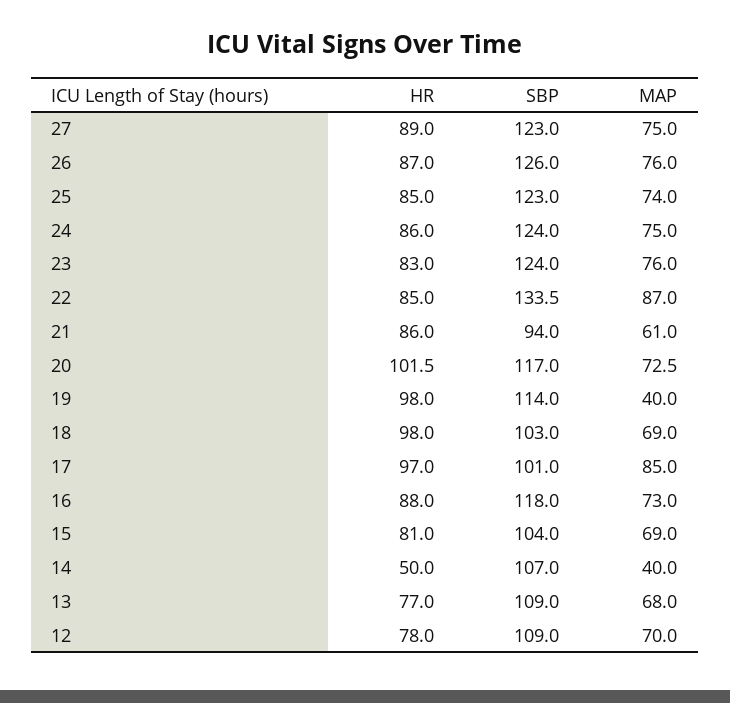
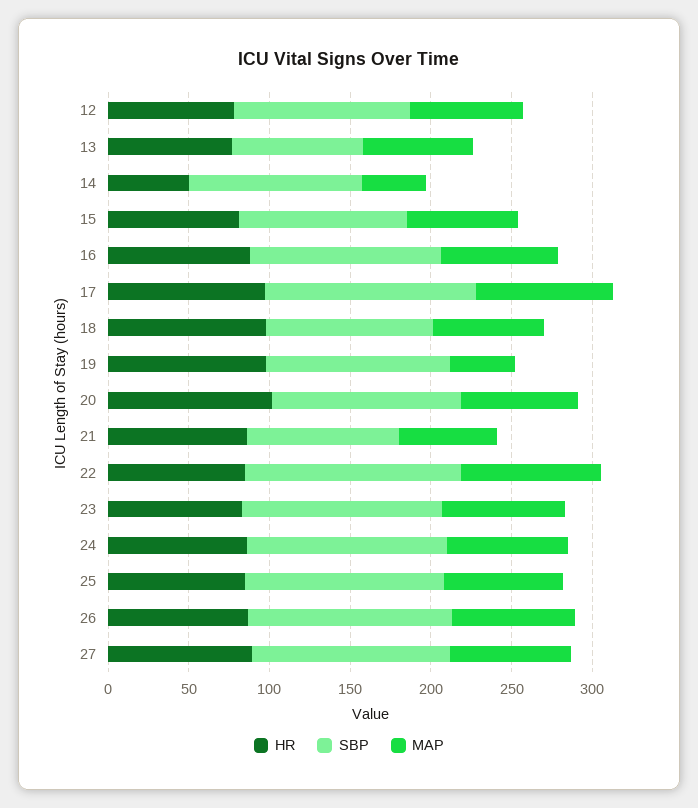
  {
    "HR": {
      "27": 89,
      "26": 87,
      "25": 85,
      "24": 86,
      "23": 83,
      "22": 85,
      "21": 86,
      "20": 101.5,
      "19": 98,
      "18": 98,
      "17": 97,
      "16": 88,
      "15": 81,
      "14": 50,
      "13": 77,
      "12": 78
    },
    "SBP": {
      "27": 123,
      "26": 126,
      "25": 123,
      "24": 124,
      "23": 124,
      "22": 133.5,
      "21": 94,
      "20": 117,
      "19": 114,
      "18": 103,
-     "17": 101,
+     "17": 130,
      "16": 118,
      "15": 104,
      "14": 107,
-     "13": 109,
+     "13": 80,
      "12": 109
    },
    "MAP": {
      "27": 75,
      "26": 76,
      "25": 74,
      "24": 75,
      "23": 76,
      "22": 87,
      "21": 61,
      "20": 72.5,
      "19": 40,
      "18": 69,
      "17": 85,
      "16": 73,
      "15": 69,
      "14": 40,
      "13": 68,
      "12": 70
    }
  }

